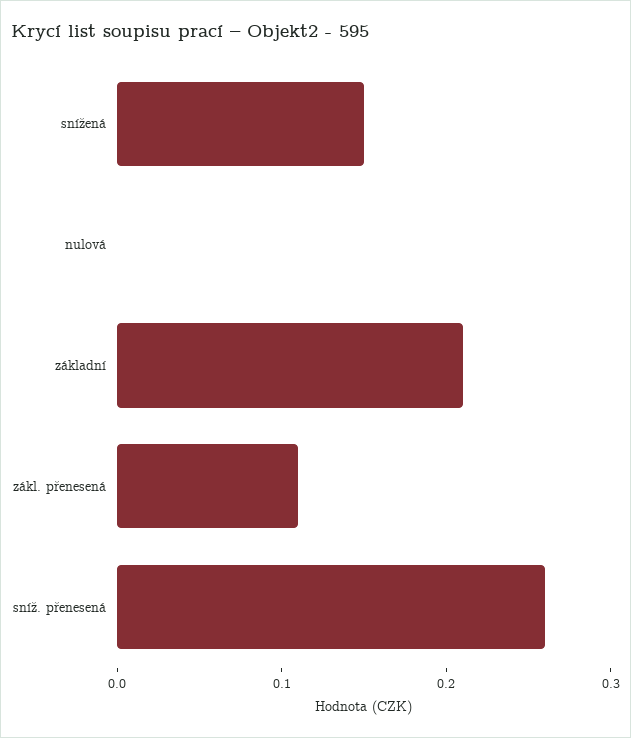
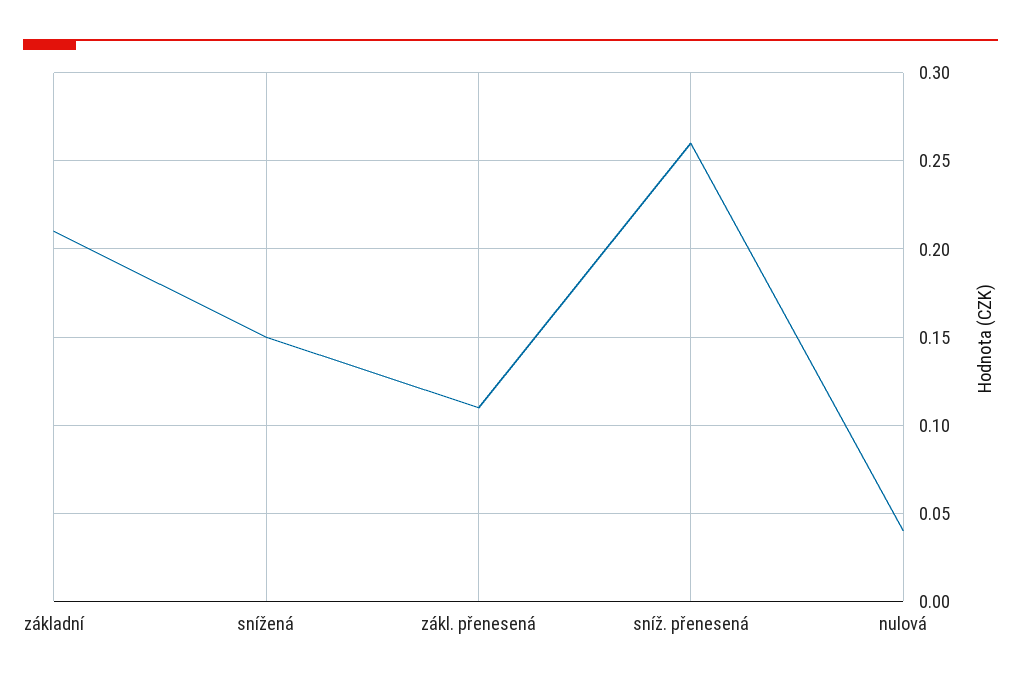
  {
    "snížená": 0.15,
-   "nulová": 0,
+   "nulová": 0.04,
    "základní": 0.21,
    "zákl. přenesená": 0.11,
    "sníž. přenesená": 0.26
  }

